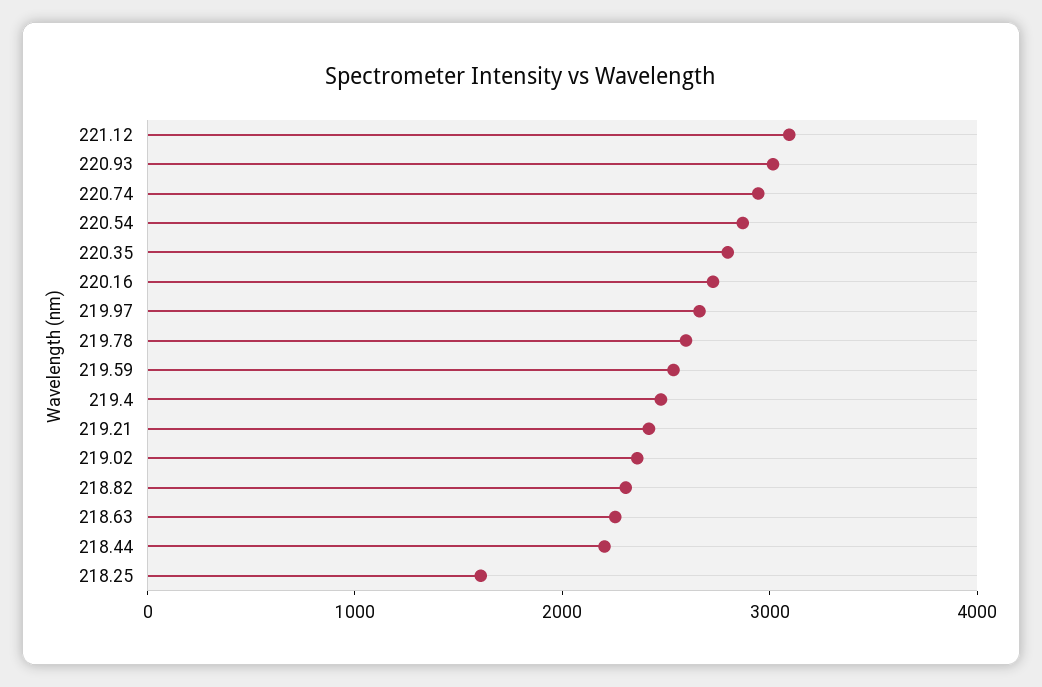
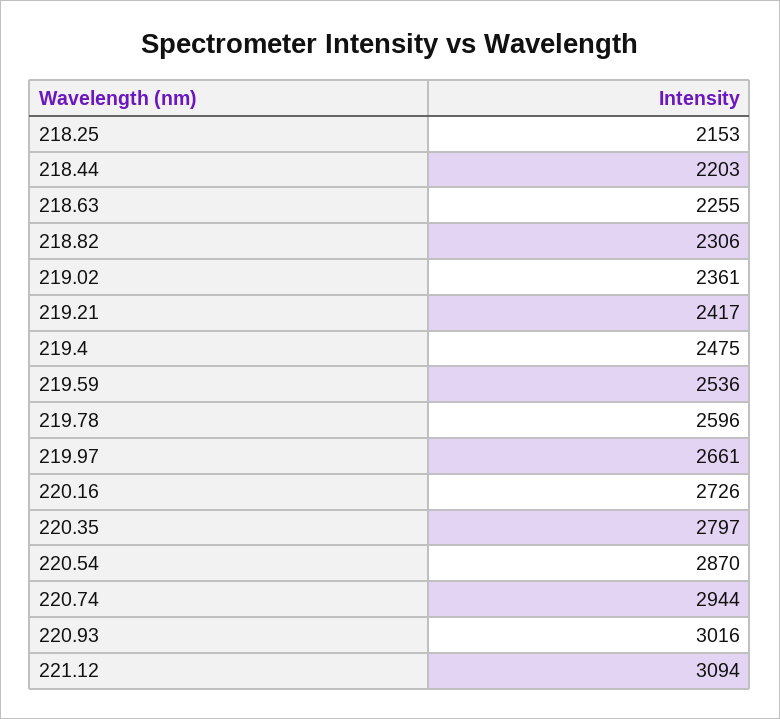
  {
    "221.12": 3094,
    "220.93": 3016,
    "220.74": 2944,
    "220.54": 2870,
    "220.35": 2797,
    "220.16": 2726,
    "219.97": 2661,
    "219.78": 2596,
    "219.59": 2536,
    "219.4": 2475,
    "219.21": 2417,
    "219.02": 2361,
    "218.82": 2306,
    "218.63": 2255,
    "218.44": 2203,
-   "218.25": 1600
+   "218.25": 2153
  }

